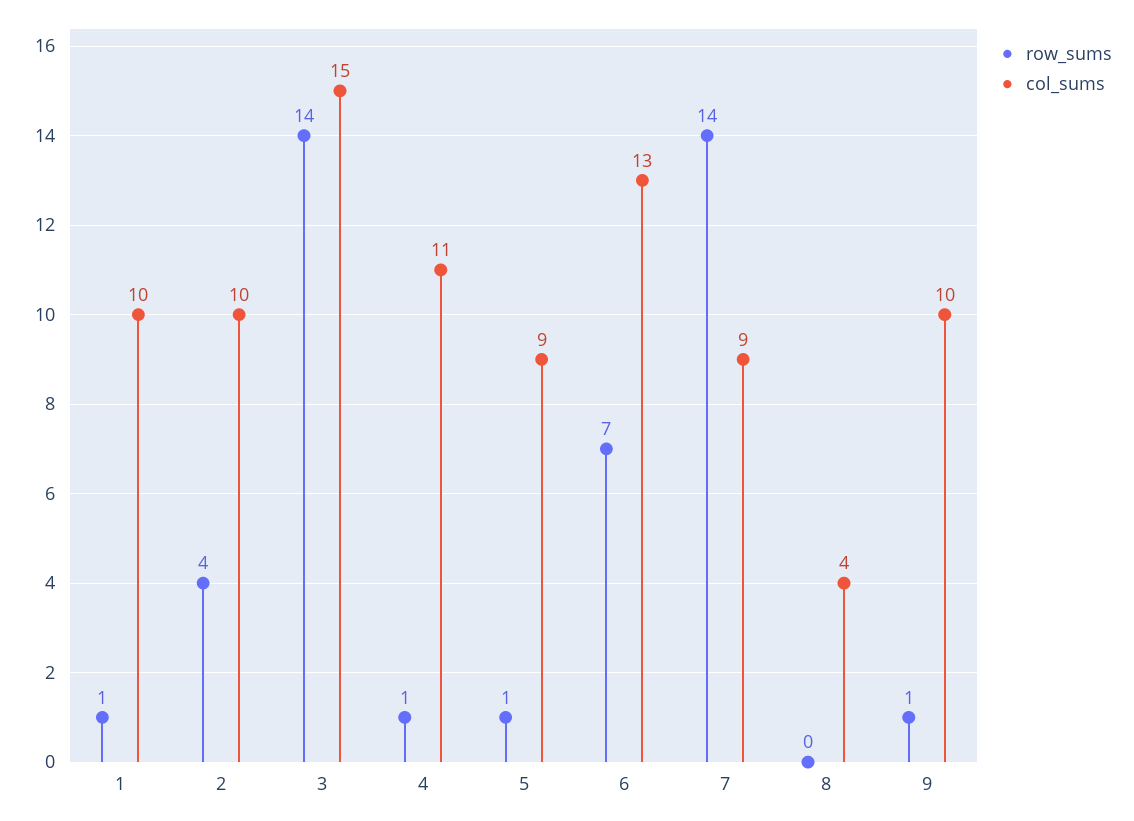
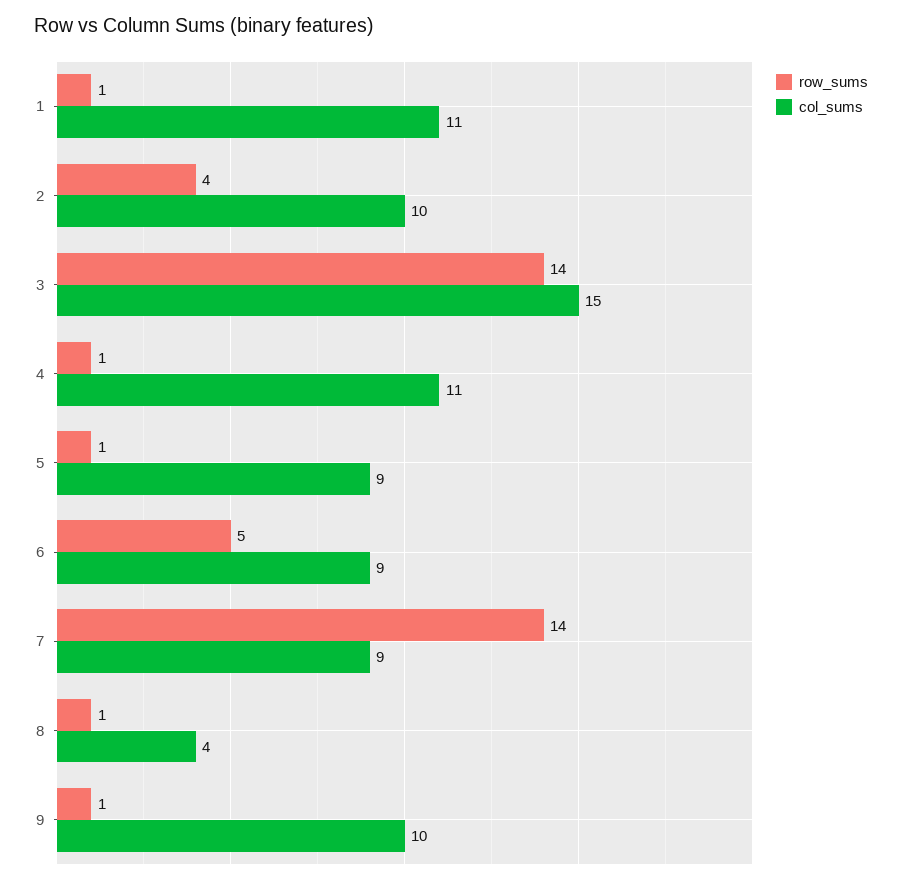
  {
    "row_sums": {
      "1": 1,
      "2": 4,
      "3": 14,
      "4": 1,
      "5": 1,
-     "6": 7,
+     "6": 5,
      "7": 14,
-     "8": 0,
+     "8": 1,
      "9": 1
    },
    "col_sums": {
-     "1": 10,
+     "1": 11,
      "2": 10,
      "3": 15,
      "4": 11,
      "5": 9,
-     "6": 13,
+     "6": 9,
      "7": 9,
      "8": 4,
      "9": 10
    }
  }

